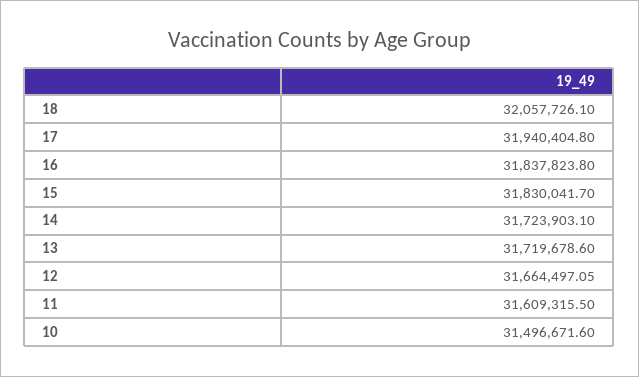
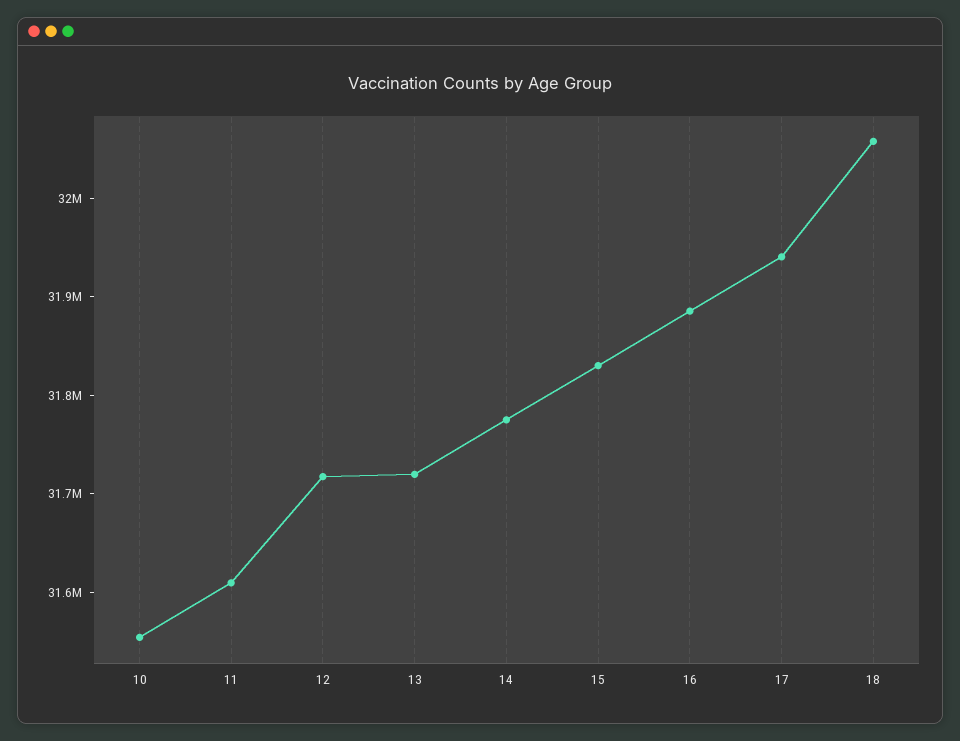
  {
    "18": 32057726.1,
    "17": 31940404.8,
-   "16": 31837823.8,
+   "16": 31880000,
    "15": 31830041.7,
-   "14": 31723903.1,
+   "14": 31780000,
    "13": 31719678.6,
-   "12": 31664497.05,
+   "12": 31720000,
    "11": 31609315.5,
-   "10": 31496671.6
+   "10": 31560000
  }

